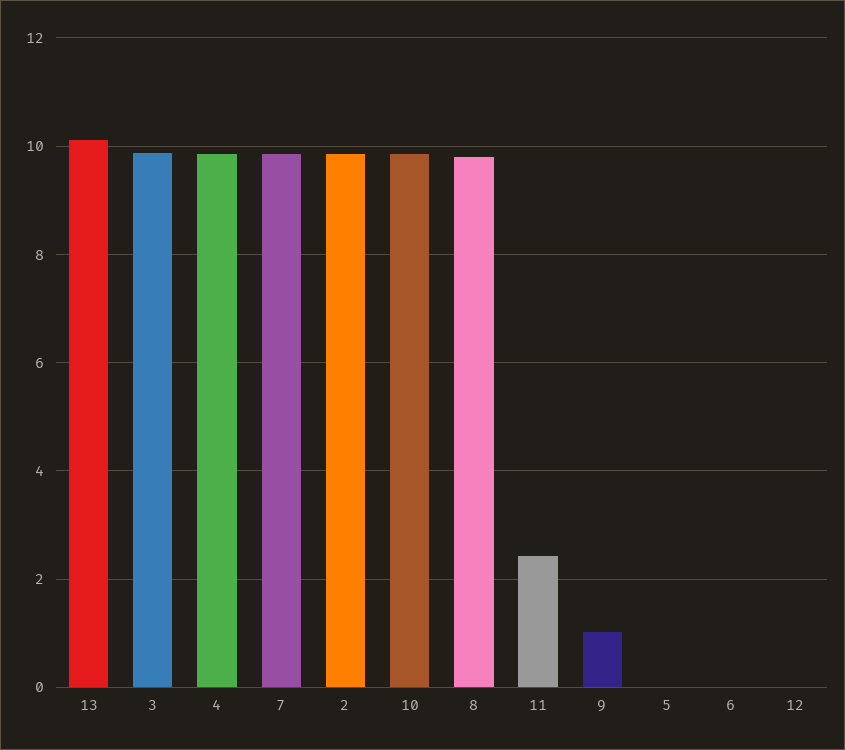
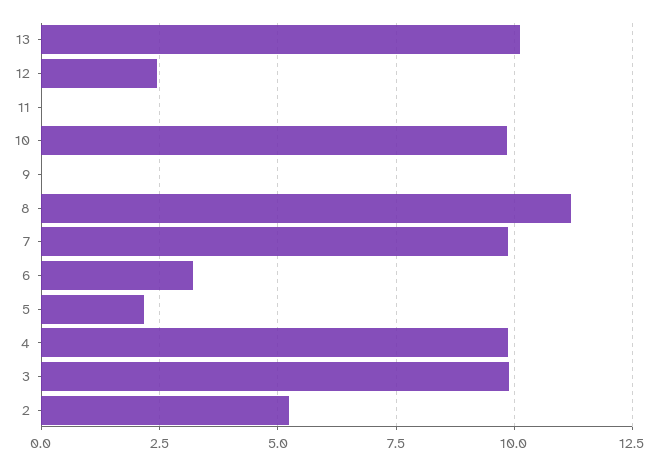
  {
    "13": 10.2,
    "3": 9.8,
    "4": 9.8,
    "7": 9.8,
-   "2": 9.8,
+   "2": 5.25,
    "10": 9.8,
-   "8": 9.8,
+   "8": 11.25,
-   "11": 2.4,
+   "11": 0,
-   "9": 1,
+   "9": 0,
-   "5": 0,
+   "5": 2.25,
-   "6": 0,
+   "6": 3.25,
-   "12": 0
+   "12": 2.5
  }

